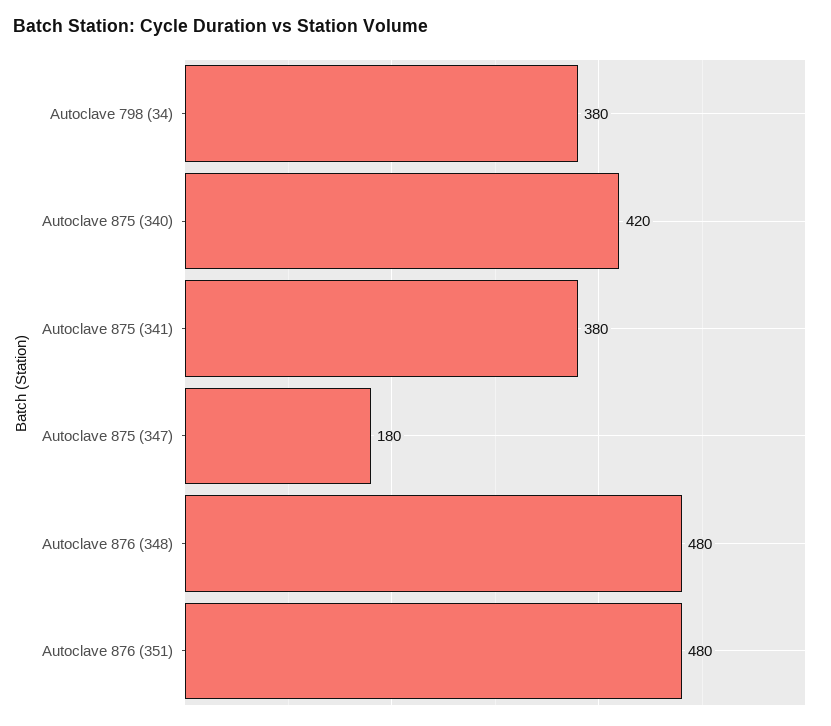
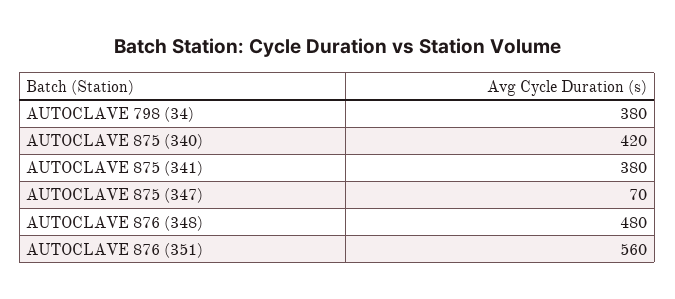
  {
    "Autoclave 798 (34)": 380,
    "Autoclave 875 (340)": 420,
    "Autoclave 875 (341)": 380,
-   "Autoclave 875 (347)": 180,
+   "Autoclave 875 (347)": 70,
    "Autoclave 876 (348)": 480,
-   "Autoclave 876 (351)": 480
+   "Autoclave 876 (351)": 560
  }

